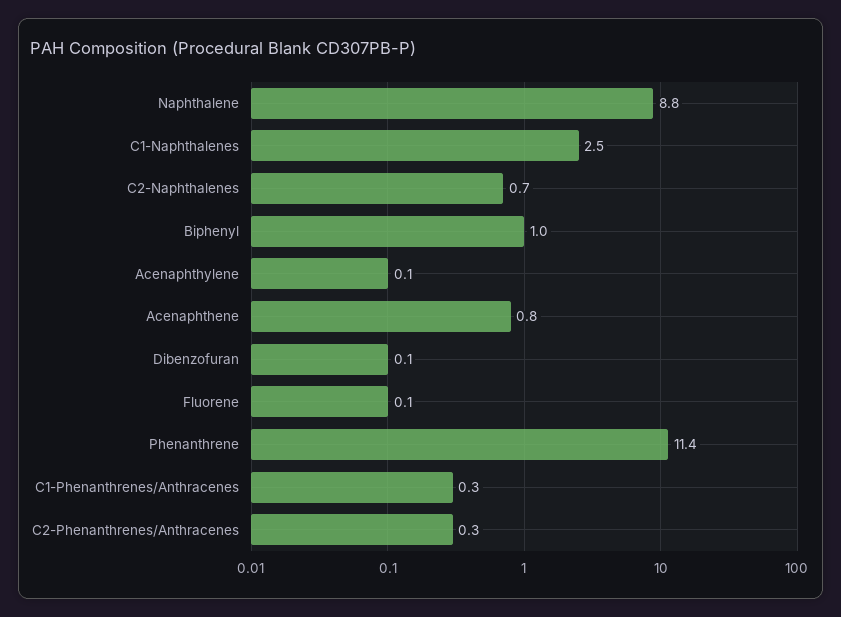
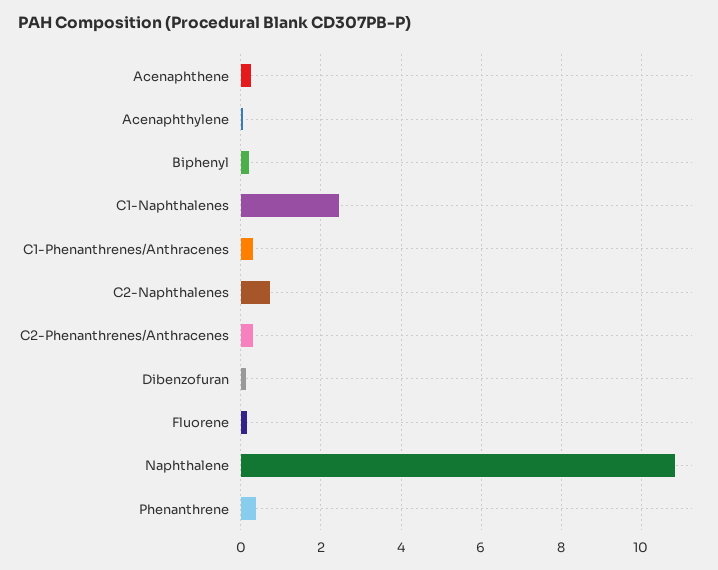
  {
-   "Naphthalene": 8.8,
+   "Naphthalene": 10.8,
    "C1-Naphthalenes": 2.5,
    "C2-Naphthalenes": 0.7,
-   "Biphenyl": 1,
+   "Biphenyl": 0.2,
    "Acenaphthylene": 0.1,
-   "Acenaphthene": 0.8,
+   "Acenaphthene": 0.2,
    "Dibenzofuran": 0.1,
    "Fluorene": 0.1,
-   "Phenanthrene": 11.4,
+   "Phenanthrene": 0.4,
    "C1-Phenanthrenes/Anthracenes": 0.3,
    "C2-Phenanthrenes/Anthracenes": 0.3
  }

